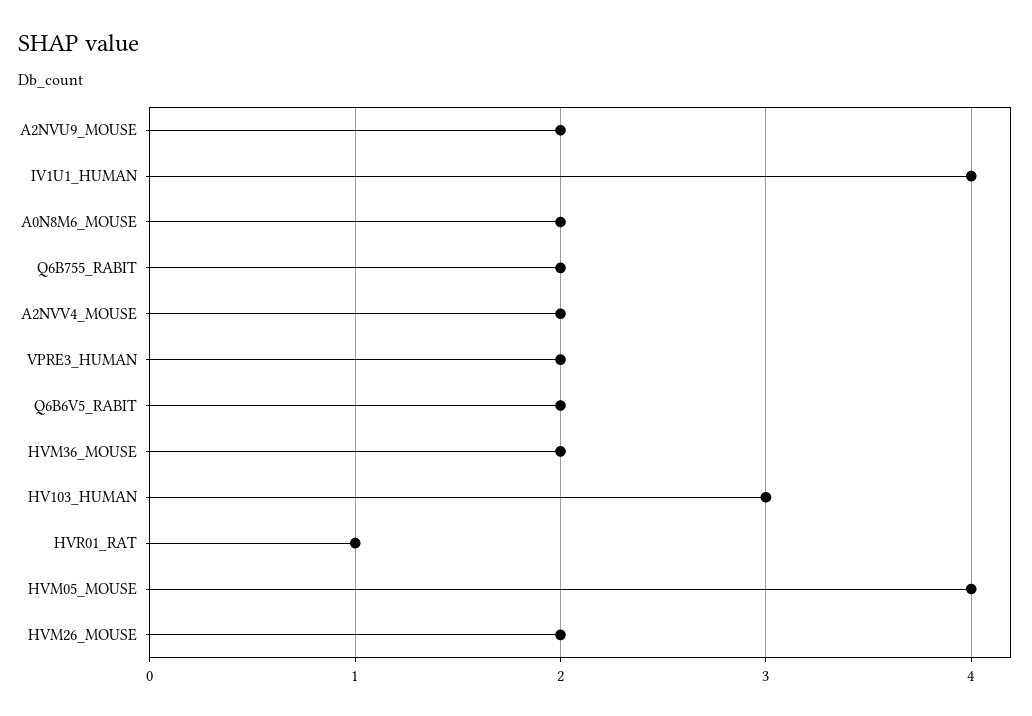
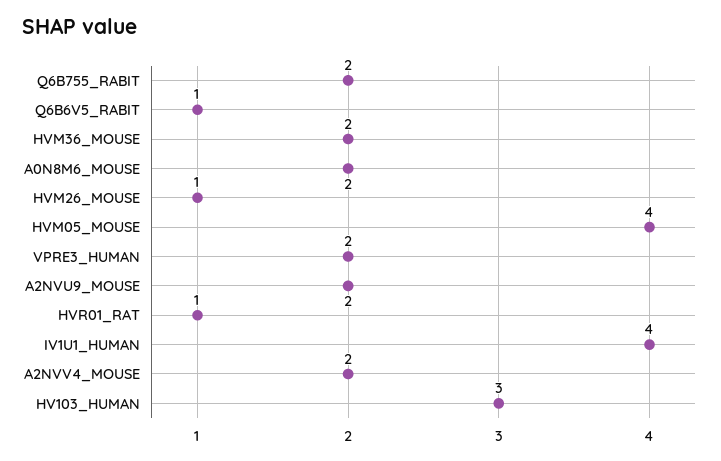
  {
    "A2NVU9_MOUSE": 2,
    "IV1U1_HUMAN": 4,
    "A0N8M6_MOUSE": 2,
    "Q6B755_RABIT": 2,
    "A2NVV4_MOUSE": 2,
    "VPRE3_HUMAN": 2,
-   "Q6B6V5_RABIT": 2,
+   "Q6B6V5_RABIT": 1,
    "HVM36_MOUSE": 2,
    "HV103_HUMAN": 3,
    "HVR01_RAT": 1,
    "HVM05_MOUSE": 4,
-   "HVM26_MOUSE": 2
+   "HVM26_MOUSE": 1
  }

